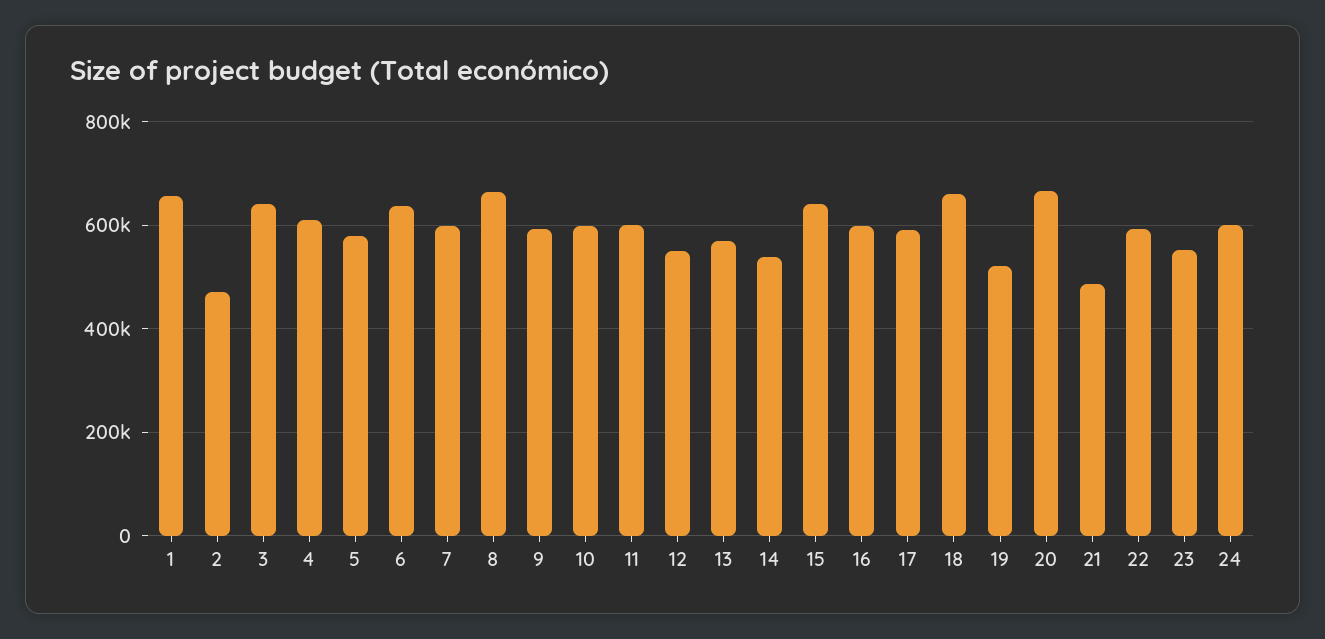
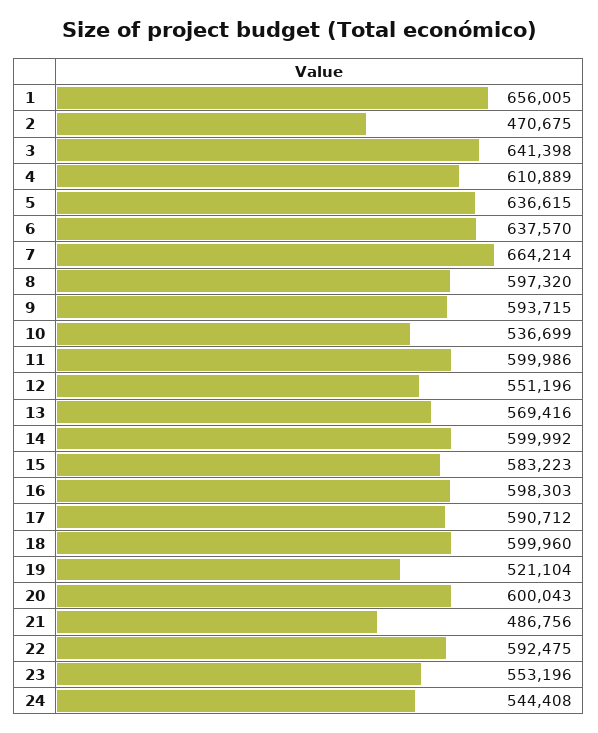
  {
    "1": 656005,
    "2": 470675,
    "3": 641398,
    "4": 610889,
-   "5": 580000,
+   "5": 636615,
    "6": 637570,
-   "7": 600000,
+   "7": 664214,
-   "8": 660000,
+   "8": 597320,
    "9": 593715,
-   "10": 600000,
+   "10": 536699,
    "11": 599986,
    "12": 551196,
    "13": 569416,
-   "14": 540000,
+   "14": 599992,
-   "15": 640000,
+   "15": 583223,
    "16": 598303,
    "17": 590712,
-   "18": 660000,
+   "18": 599960,
    "19": 521104,
-   "20": 660000,
+   "20": 600043,
    "21": 486756,
    "22": 592475,
    "23": 553196,
-   "24": 600000
+   "24": 544408
  }

